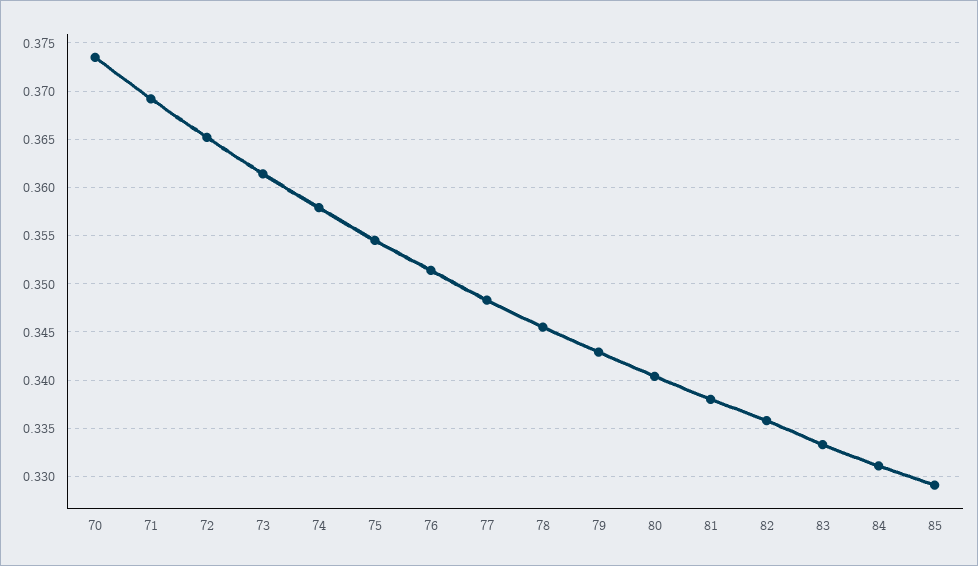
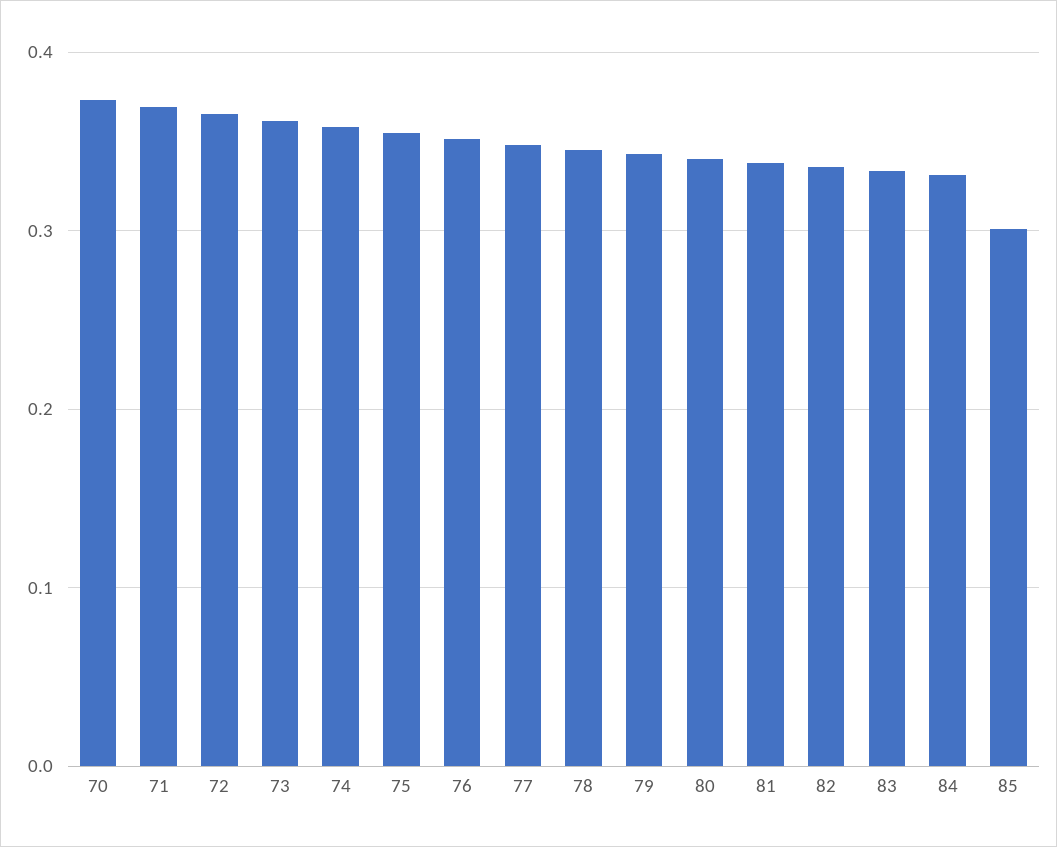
  {
    "70": 0.374,
    "71": 0.369,
    "72": 0.365,
    "73": 0.361,
    "74": 0.358,
    "75": 0.355,
    "76": 0.351,
    "77": 0.348,
    "78": 0.346,
    "79": 0.343,
    "80": 0.34,
    "81": 0.338,
    "82": 0.336,
    "83": 0.333,
    "84": 0.331,
-   "85": 0.329
+   "85": 0.3
  }

